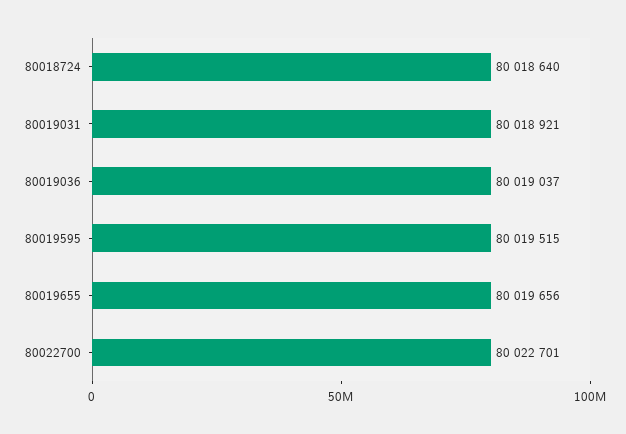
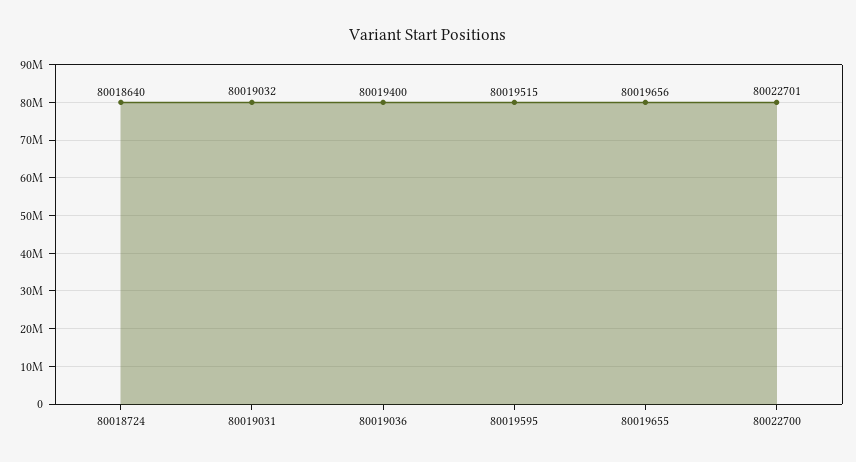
  {
    "80018724": 80018640,
-   "80019031": 80018921,
+   "80019031": 80019032,
-   "80019036": 80019037,
+   "80019036": 80019400,
    "80019595": 80019515,
    "80019655": 80019656,
    "80022700": 80022701
  }

